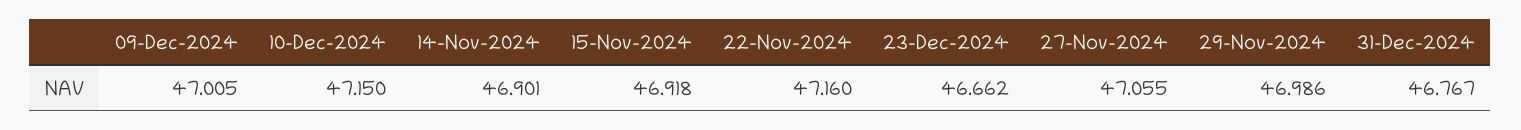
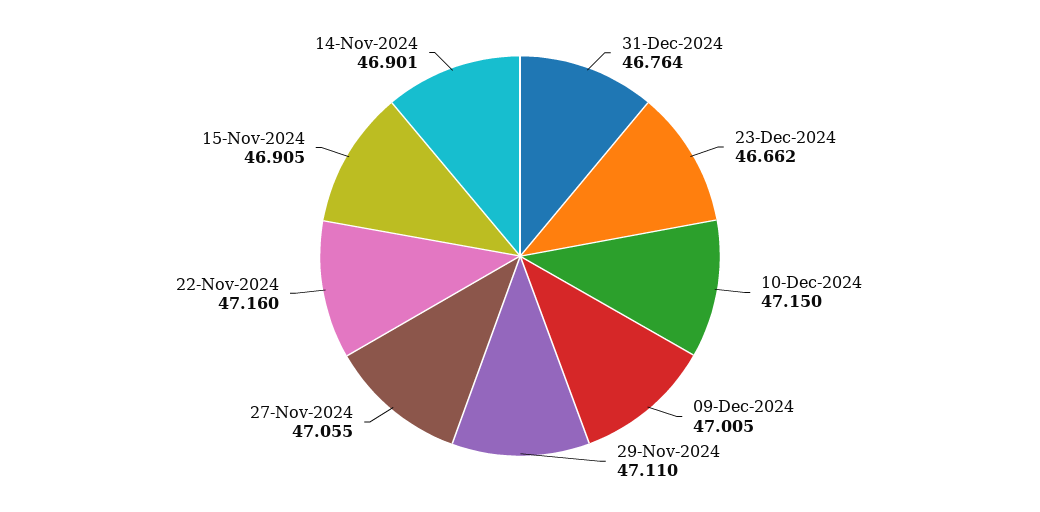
  {
    "09-Dec-2024": 47.005,
    "10-Dec-2024": 47.15,
    "14-Nov-2024": 46.901,
-   "15-Nov-2024": 46.918,
+   "15-Nov-2024": 46.905,
    "22-Nov-2024": 47.16,
    "23-Dec-2024": 46.662,
    "27-Nov-2024": 47.055,
-   "29-Nov-2024": 46.986,
+   "29-Nov-2024": 47.11,
-   "31-Dec-2024": 46.767
+   "31-Dec-2024": 46.764
  }

